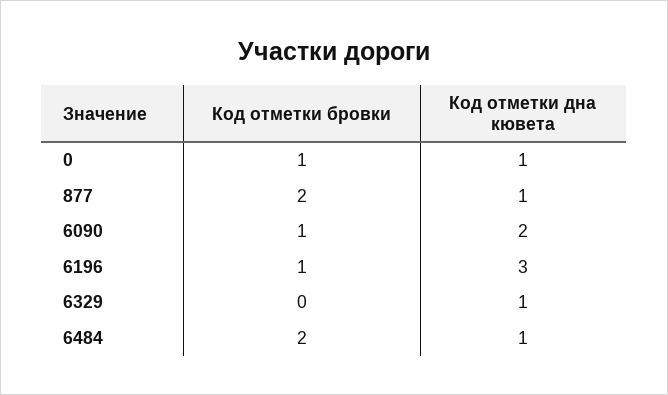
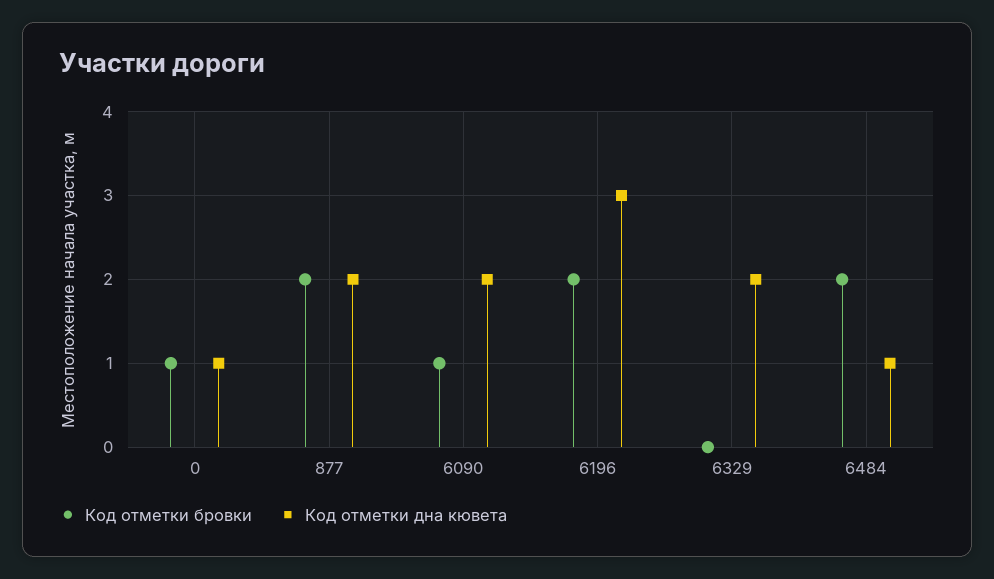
  {
    "Код отметки бровки": {
      "0": 1,
      "877": 2,
      "6090": 1,
-     "6196": 1,
+     "6196": 2,
      "6329": 0,
      "6484": 2
    },
    "Код отметки дна кювета": {
      "0": 1,
-     "877": 1,
+     "877": 2,
      "6090": 2,
      "6196": 3,
-     "6329": 1,
+     "6329": 2,
      "6484": 1
    }
  }

